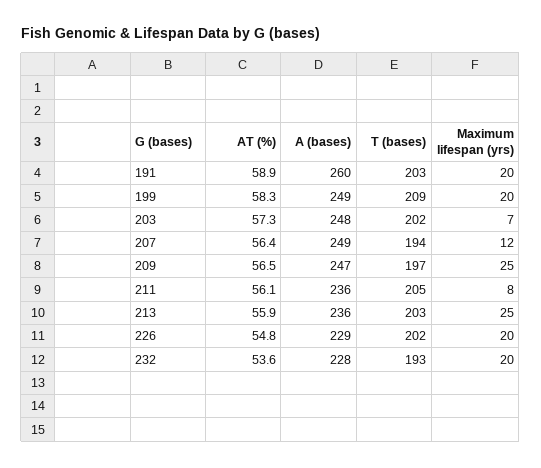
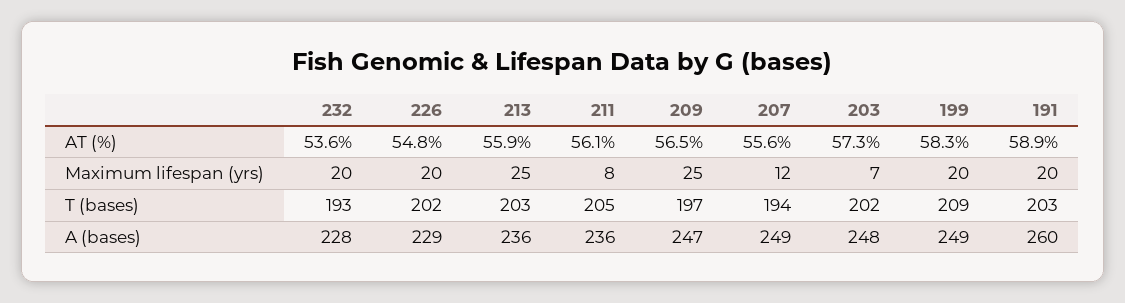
  {
    "AT (%)": {
      "191": 58.9,
      "199": 58.3,
      "203": 57.3,
-     "207": 56.4,
+     "207": 55.6,
      "209": 56.5,
      "211": 56.1,
      "213": 55.9,
      "226": 54.8,
      "232": 53.6
    },
    "A (bases)": {
      "191": 260,
      "199": 249,
      "203": 248,
      "207": 249,
      "209": 247,
      "211": 236,
      "213": 236,
      "226": 229,
      "232": 228
    },
    "T (bases)": {
      "191": 203,
      "199": 209,
      "203": 202,
      "207": 194,
      "209": 197,
      "211": 205,
      "213": 203,
      "226": 202,
      "232": 193
    },
    "Maximum lifespan (yrs)": {
      "191": 20,
      "199": 20,
      "203": 7,
      "207": 12,
      "209": 25,
      "211": 8,
      "213": 25,
      "226": 20,
      "232": 20
    }
  }

